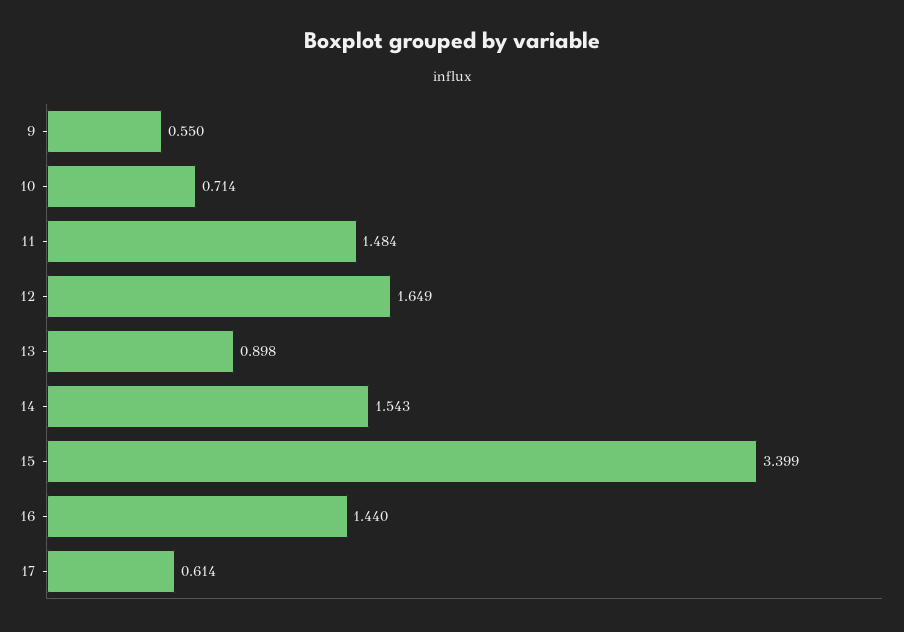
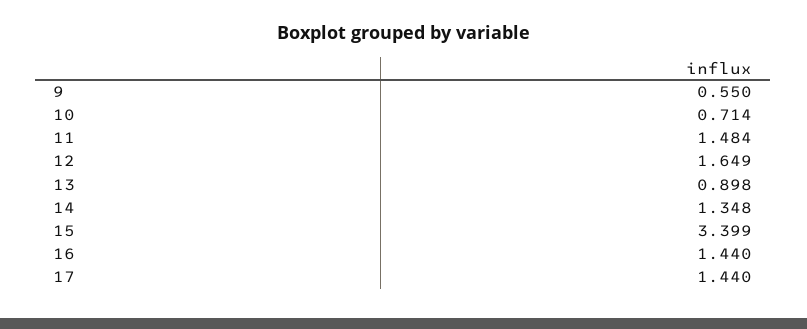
  {
    "9": 0.55,
    "10": 0.714,
    "11": 1.484,
    "12": 1.649,
    "13": 0.898,
-   "14": 1.543,
+   "14": 1.348,
    "15": 3.399,
    "16": 1.44,
-   "17": 0.614
+   "17": 1.44
  }

